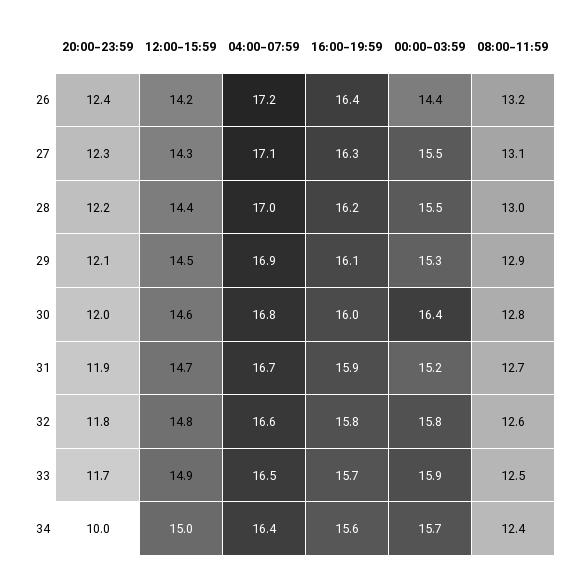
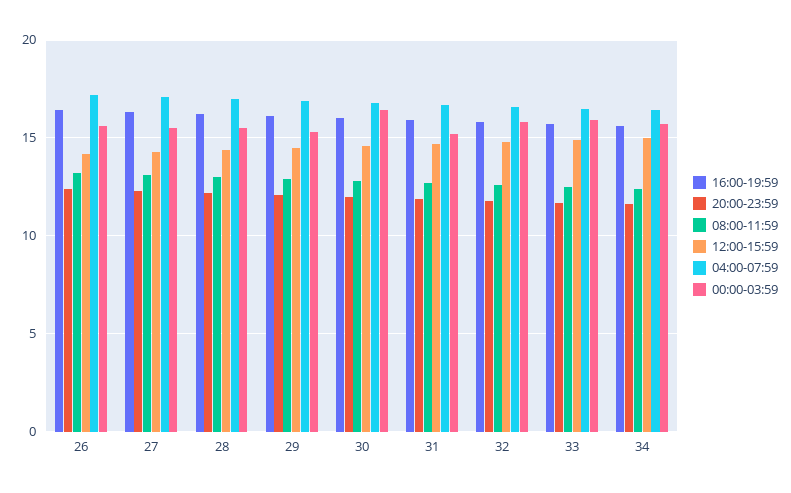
  {
    "20:00-23:59": {
      "26": 12.4,
      "27": 12.3,
      "28": 12.2,
      "29": 12.1,
      "30": 12,
      "31": 11.9,
      "32": 11.8,
      "33": 11.7,
-     "34": 10
+     "34": 11.5
    },
    "12:00-15:59": {
      "26": 14.2,
      "27": 14.3,
      "28": 14.4,
      "29": 14.5,
      "30": 14.6,
      "31": 14.7,
      "32": 14.8,
      "33": 14.9,
      "34": 15
    },
    "04:00-07:59": {
      "26": 17.2,
      "27": 17.1,
      "28": 17,
      "29": 16.9,
      "30": 16.8,
      "31": 16.7,
      "32": 16.6,
      "33": 16.5,
      "34": 16.4
    },
    "16:00-19:59": {
      "26": 16.4,
      "27": 16.3,
      "28": 16.2,
      "29": 16.1,
      "30": 16,
      "31": 15.9,
      "32": 15.8,
      "33": 15.7,
      "34": 15.6
    },
    "00:00-03:59": {
-     "26": 14.4,
+     "26": 15.5,
      "27": 15.5,
      "28": 15.5,
      "29": 15.3,
      "30": 16.4,
      "31": 15.2,
      "32": 15.8,
      "33": 15.9,
      "34": 15.7
    },
    "08:00-11:59": {
      "26": 13.2,
      "27": 13.1,
      "28": 13,
      "29": 12.9,
      "30": 12.8,
      "31": 12.7,
      "32": 12.6,
      "33": 12.5,
      "34": 12.4
    }
  }

